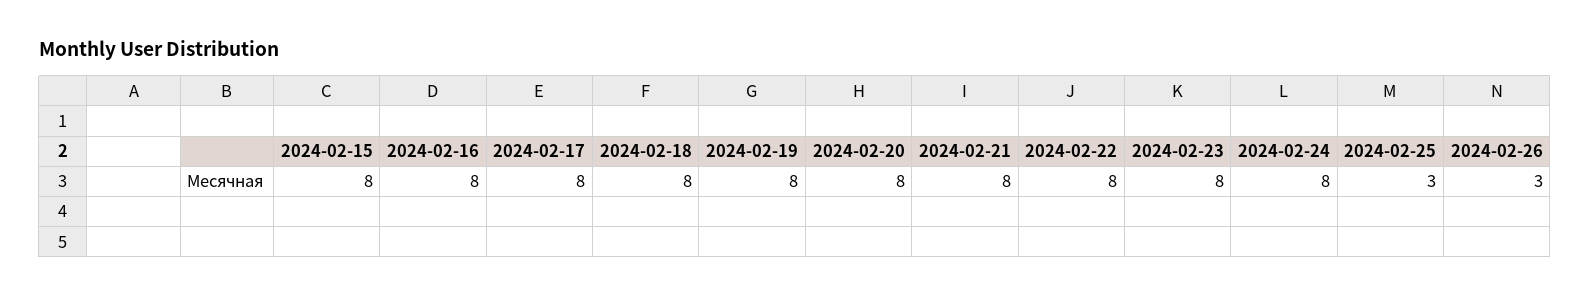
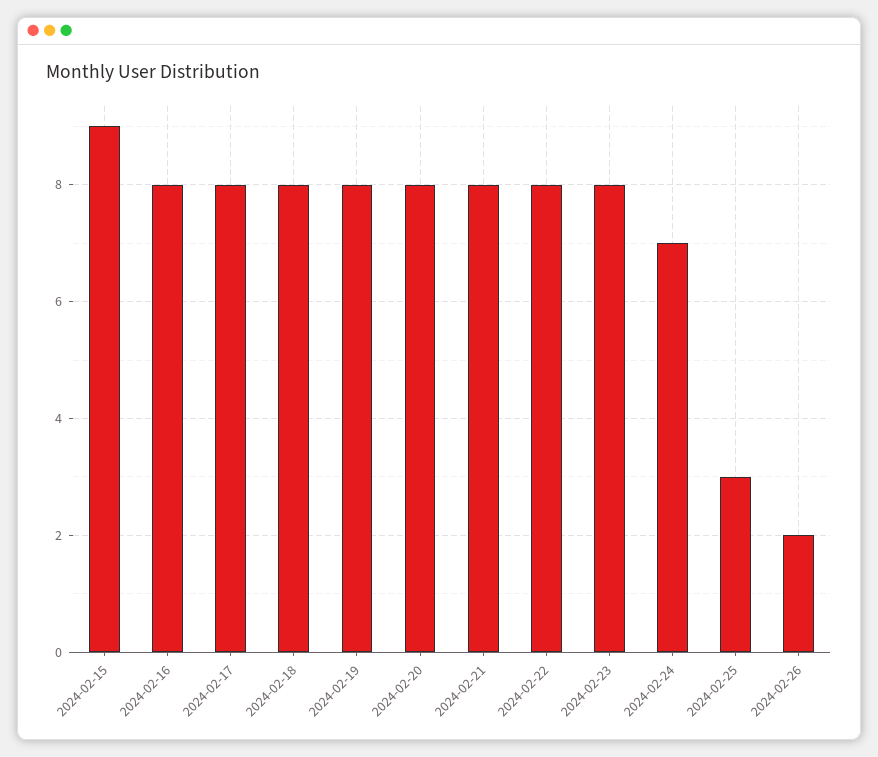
  {
-   "2024-02-15": 8,
+   "2024-02-15": 9,
    "2024-02-16": 8,
    "2024-02-17": 8,
    "2024-02-18": 8,
    "2024-02-19": 8,
    "2024-02-20": 8,
    "2024-02-21": 8,
    "2024-02-22": 8,
    "2024-02-23": 8,
-   "2024-02-24": 8,
+   "2024-02-24": 7,
    "2024-02-25": 3,
-   "2024-02-26": 3
+   "2024-02-26": 2
  }

